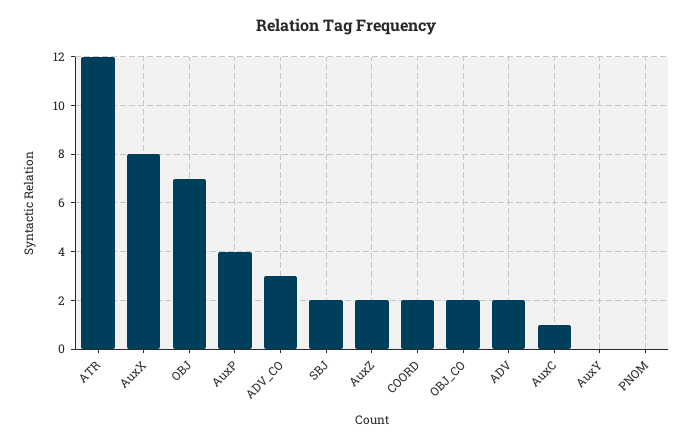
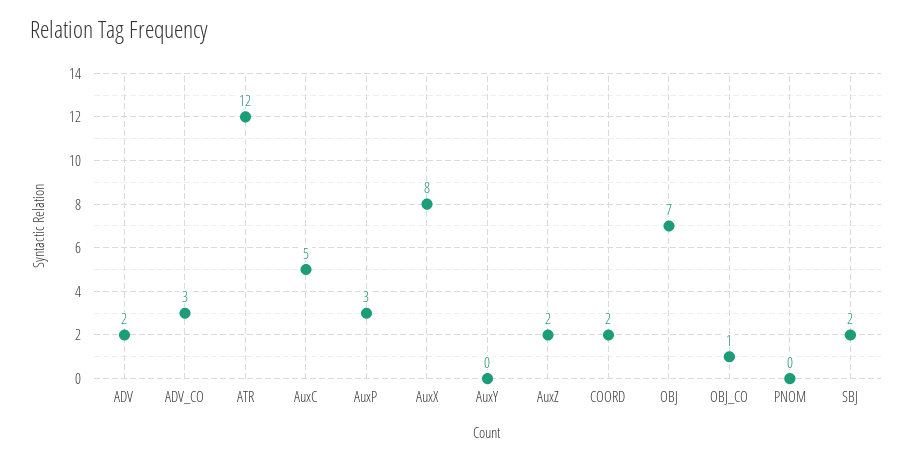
  {
    "ATR": 12,
    "AuxX": 8,
    "OBJ": 7,
-   "AuxP": 4,
+   "AuxP": 3,
    "ADV_CO": 3,
    "SBJ": 2,
    "AuxZ": 2,
    "COORD": 2,
-   "OBJ_CO": 2,
+   "OBJ_CO": 1,
    "ADV": 2,
-   "AuxC": 1,
+   "AuxC": 5,
    "AuxY": 0,
    "PNOM": 0
  }

